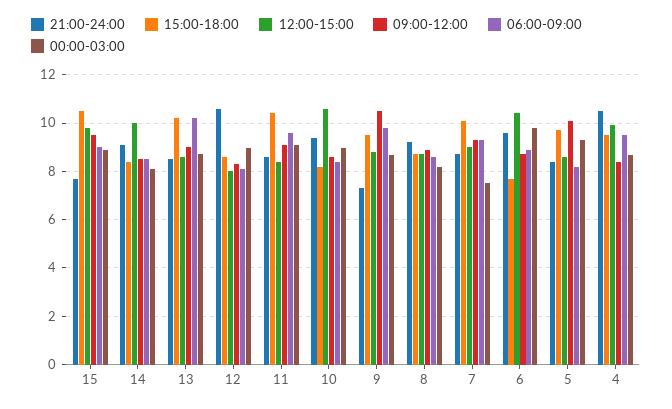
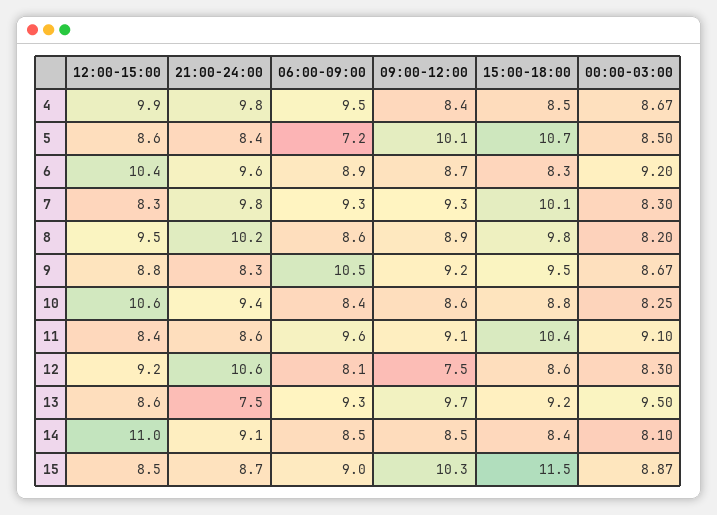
  {
    "21:00-24:00": {
-     "15": 7.75,
+     "15": 8.7,
      "14": 9.1,
-     "13": 8.5,
+     "13": 7.5,
      "12": 10.6,
      "11": 8.6,
      "10": 9.4,
-     "9": 7.25,
+     "9": 8.3,
-     "8": 9.25,
+     "8": 10.2,
-     "7": 8.75,
+     "7": 9.8,
      "6": 9.6,
      "5": 8.4,
-     "4": 10.5
+     "4": 9.8
    },
    "15:00-18:00": {
-     "15": 10.5,
+     "15": 11.5,
      "14": 8.4,
-     "13": 10.25,
+     "13": 9.2,
      "12": 8.6,
      "11": 10.4,
-     "10": 8.25,
+     "10": 8.8,
      "9": 9.5,
-     "8": 8.75,
+     "8": 9.8,
      "7": 10.1,
-     "6": 7.75,
+     "6": 8.3,
-     "5": 9.75,
+     "5": 10.7,
-     "4": 9.5
+     "4": 8.5
    },
    "12:00-15:00": {
-     "15": 9.75,
+     "15": 8.5,
-     "14": 10,
+     "14": 11,
      "13": 8.6,
-     "12": 8,
+     "12": 9.2,
      "11": 8.4,
      "10": 10.6,
      "9": 8.8,
-     "8": 8.75,
+     "8": 9.5,
-     "7": 9,
+     "7": 8.3,
      "6": 10.4,
      "5": 8.6,
      "4": 9.9
    },
    "09:00-12:00": {
-     "15": 9.5,
+     "15": 10.3,
      "14": 8.5,
-     "13": 9,
+     "13": 9.7,
-     "12": 8.25,
+     "12": 7.5,
      "11": 9.1,
      "10": 8.6,
-     "9": 10.5,
+     "9": 9.2,
      "8": 8.9,
      "7": 9.3,
      "6": 8.7,
      "5": 10.1,
      "4": 8.4
    },
    "06:00-09:00": {
      "15": 9,
      "14": 8.5,
-     "13": 10.25,
+     "13": 9.3,
      "12": 8.1,
      "11": 9.6,
      "10": 8.4,
-     "9": 9.75,
+     "9": 10.5,
      "8": 8.6,
      "7": 9.3,
      "6": 8.9,
-     "5": 8.25,
+     "5": 7.2,
      "4": 9.5
    },
    "00:00-03:00": {
      "15": 8.87,
      "14": 8.1,
-     "13": 8.75,
+     "13": 9.5,
-     "12": 9,
+     "12": 8.3,
      "11": 9.1,
-     "10": 9,
+     "10": 8.25,
      "9": 8.67,
      "8": 8.2,
-     "7": 7.5,
+     "7": 8.3,
-     "6": 9.75,
+     "6": 9.2,
-     "5": 9.25,
+     "5": 8.5,
      "4": 8.67
    }
  }

